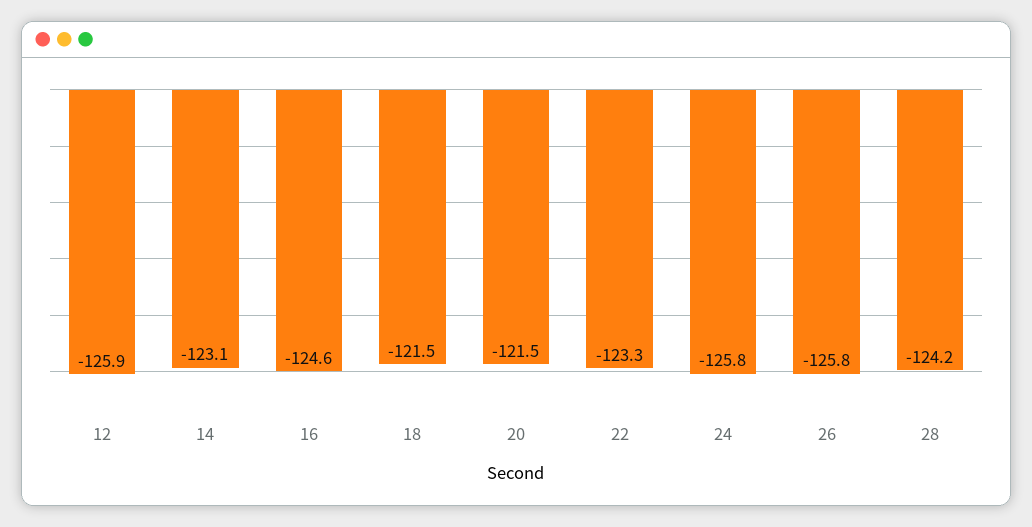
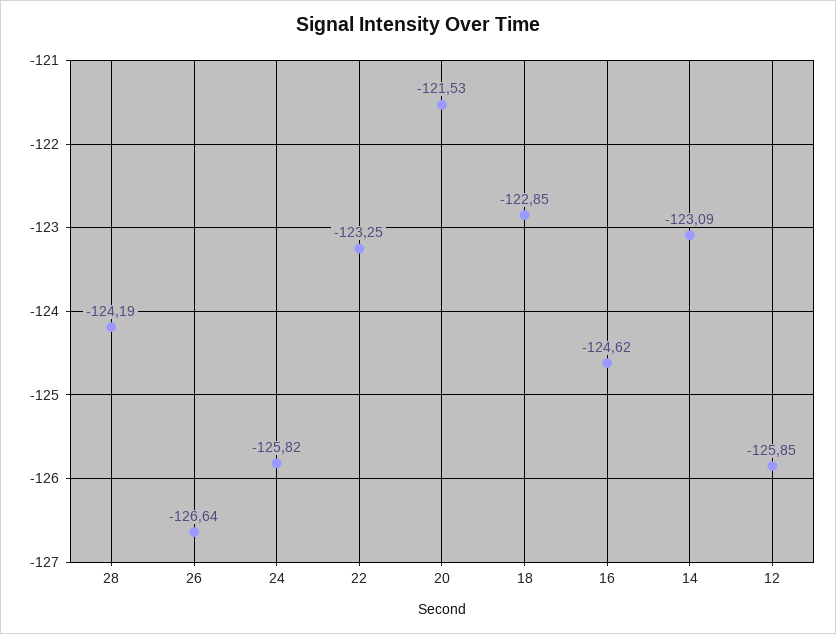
  {
    "12": -125.85,
    "14": -123.09,
    "16": -124.62,
-   "18": -121.5,
+   "18": -122.85,
    "20": -121.53,
    "22": -123.25,
    "24": -125.82,
-   "26": -125.8,
+   "26": -126.64,
    "28": -124.19
  }

